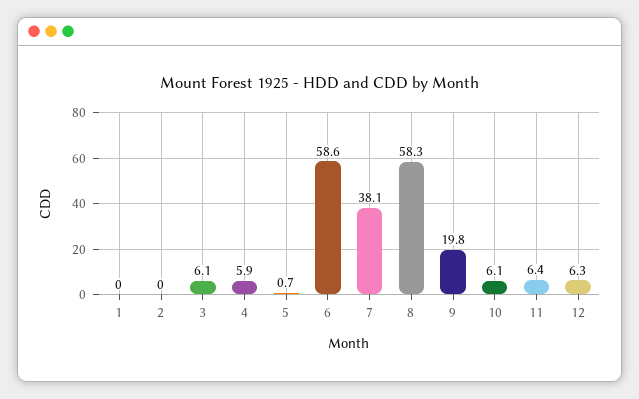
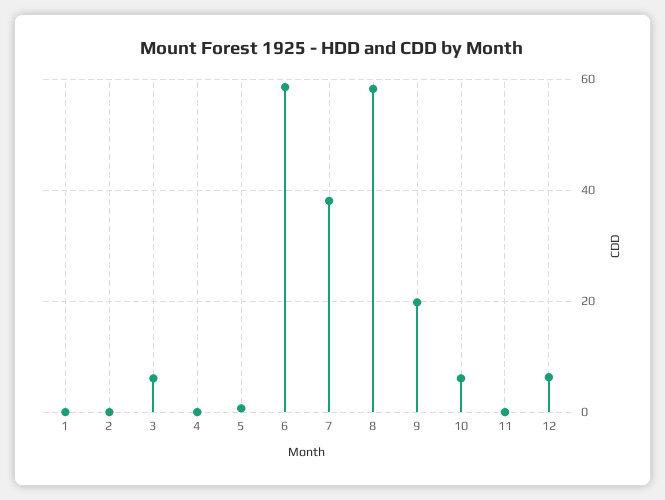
  {
    "1": 0,
    "2": 0,
    "3": 6.1,
-   "4": 5.9,
+   "4": 0,
    "5": 0.7,
    "6": 58.6,
    "7": 38.1,
    "8": 58.3,
    "9": 19.8,
    "10": 6.1,
-   "11": 6.4,
+   "11": 0,
    "12": 6.3
  }

